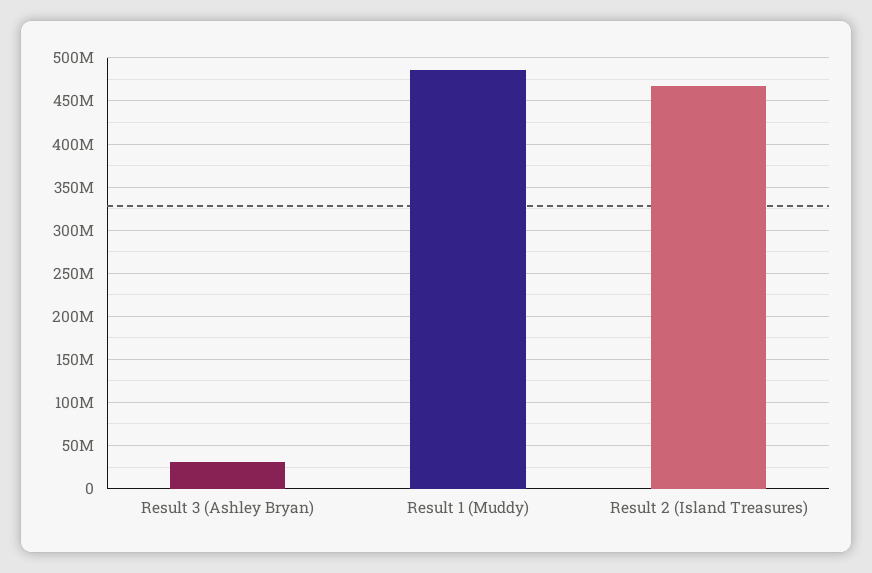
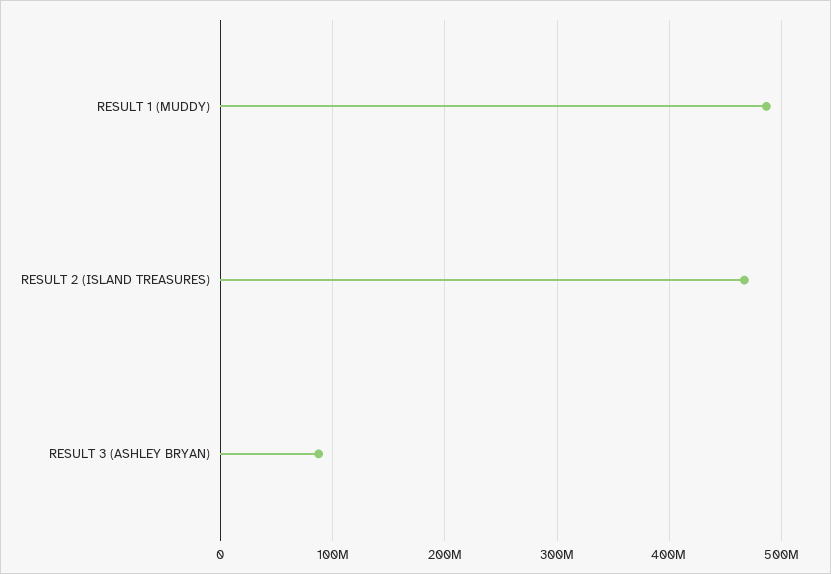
  {
-   "Result 3 (Ashley Bryan)": 30000000,
+   "Result 3 (Ashley Bryan)": 90000000,
    "Result 1 (Muddy)": 490000000,
    "Result 2 (Island Treasures)": 470000000
  }

